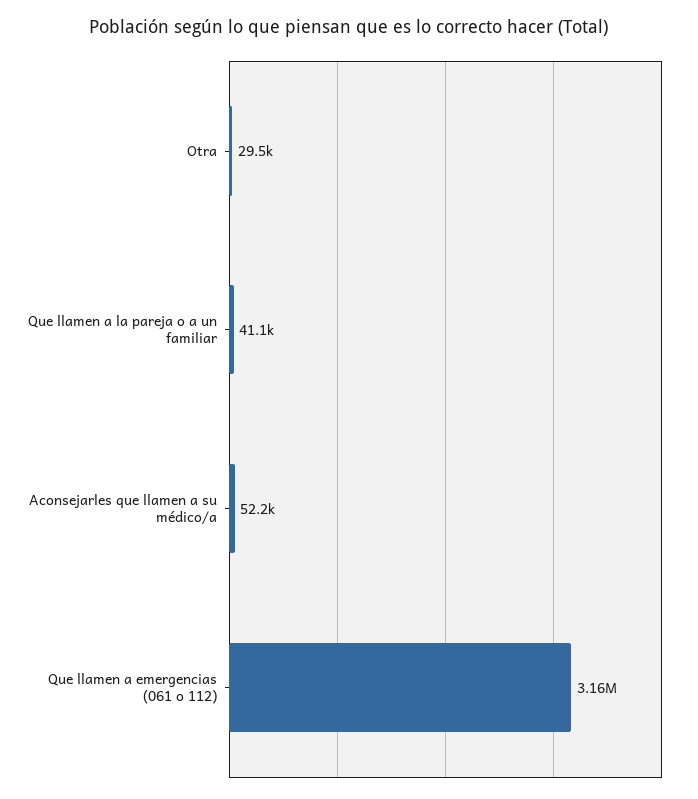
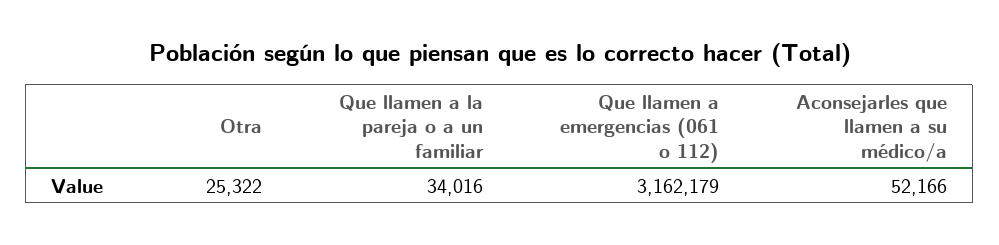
  {
-   "Otra": 29500,
+   "Otra": 25322,
-   "Que llamen a la pareja o a un familiar": 41100,
+   "Que llamen a la pareja o a un familiar": 34016,
    "Aconsejarles que llamen a su médico/a": 52166,
    "Que llamen a emergencias (061 o 112)": 3162179
  }

